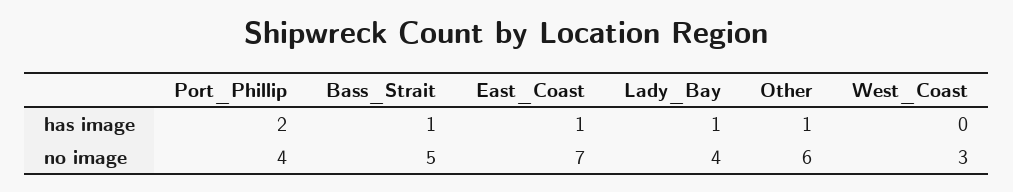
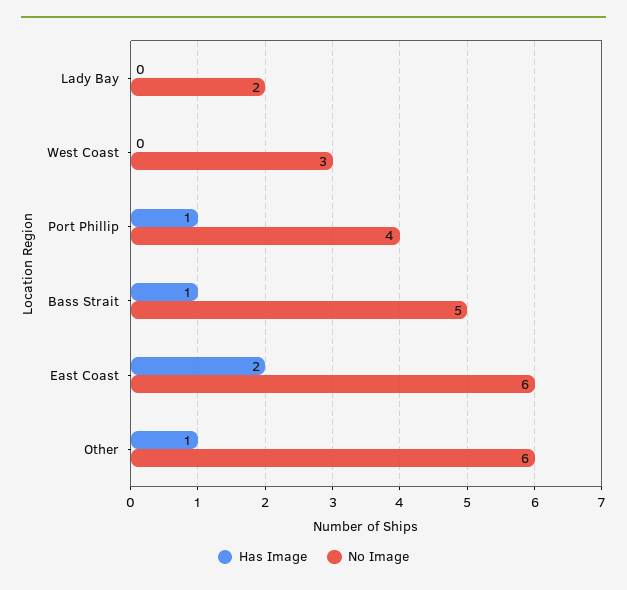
  {
    "has image": {
-     "Port_Phillip": 2,
+     "Port_Phillip": 1,
      "Bass_Strait": 1,
-     "East_Coast": 1,
+     "East_Coast": 2,
-     "Lady_Bay": 1,
+     "Lady_Bay": 0,
      "Other": 1,
      "West_Coast": 0
    },
    "no image": {
      "Port_Phillip": 4,
      "Bass_Strait": 5,
-     "East_Coast": 7,
+     "East_Coast": 6,
-     "Lady_Bay": 4,
+     "Lady_Bay": 2,
      "Other": 6,
      "West_Coast": 3
    }
  }

